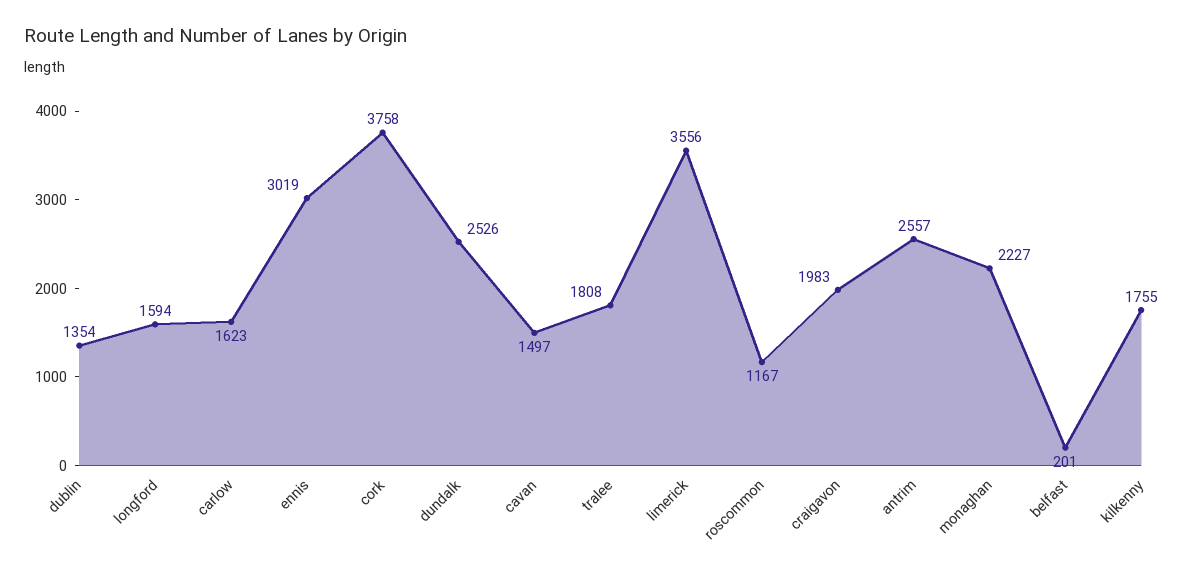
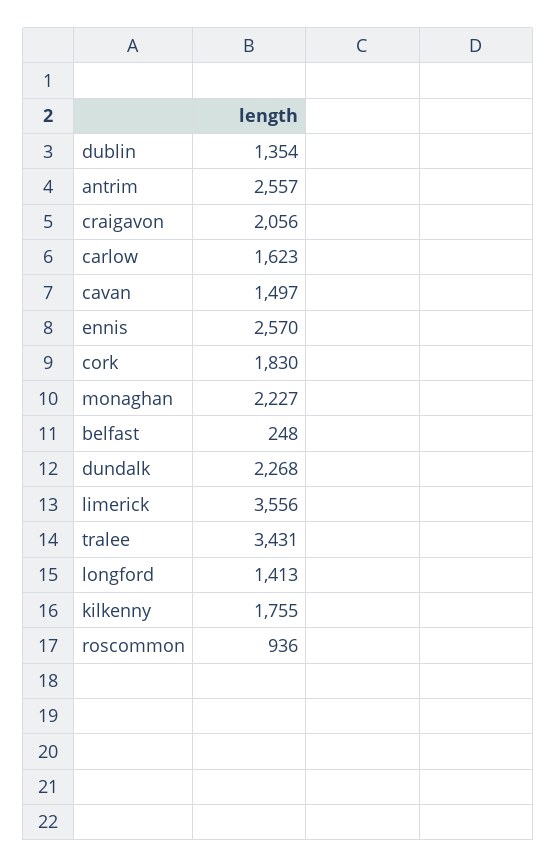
  {
    "dublin": 1354,
-   "longford": 1594,
+   "longford": 1413,
    "carlow": 1623,
-   "ennis": 3019,
+   "ennis": 2570,
-   "cork": 3758,
+   "cork": 1830,
-   "dundalk": 2526,
+   "dundalk": 2268,
    "cavan": 1497,
-   "tralee": 1808,
+   "tralee": 3431,
    "limerick": 3556,
-   "roscommon": 1167,
+   "roscommon": 936,
-   "craigavon": 1983,
+   "craigavon": 2056,
    "antrim": 2557,
    "monaghan": 2227,
-   "belfast": 201,
+   "belfast": 248,
    "kilkenny": 1755
  }

